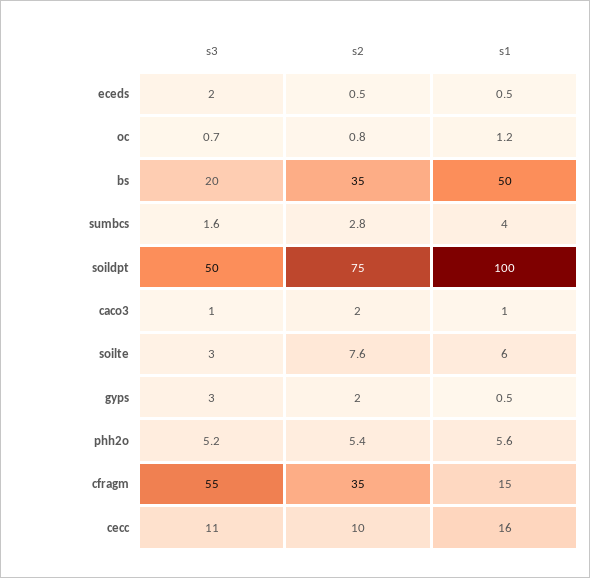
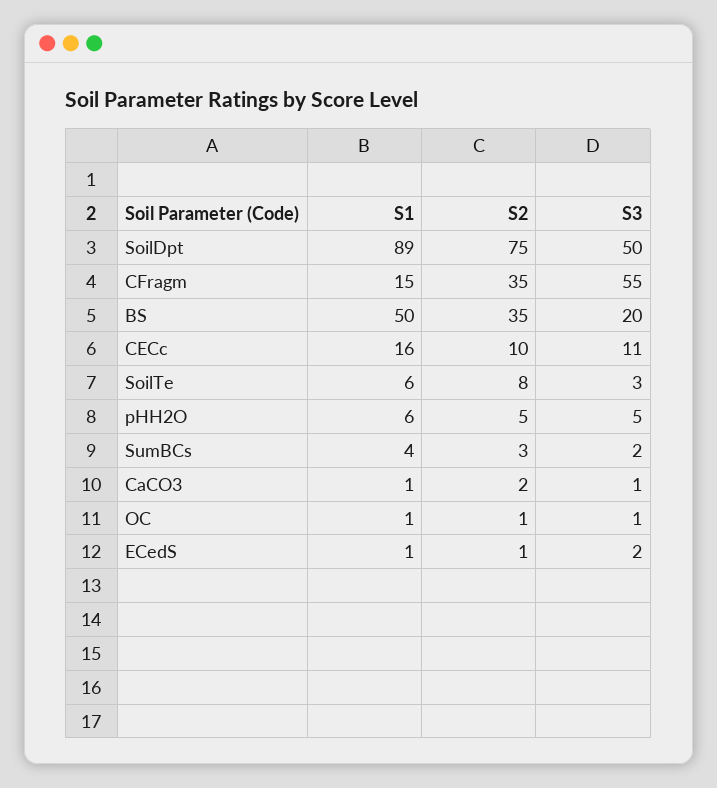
  {
    "s3": {
      "eceds": 2,
      "oc": 0.7,
      "bs": 20,
      "sumbcs": 1.6,
      "soildpt": 50,
      "caco3": 1,
      "soilte": 3,
-     "gyps": 3,
      "phh2o": 5.2,
      "cfragm": 55,
      "cecc": 11
    },
    "s2": {
      "eceds": 0.5,
      "oc": 0.8,
      "bs": 35,
      "sumbcs": 2.8,
      "soildpt": 75,
      "caco3": 2,
      "soilte": 7.6,
-     "gyps": 2,
      "phh2o": 5.4,
      "cfragm": 35,
      "cecc": 10
    },
    "s1": {
      "eceds": 0.5,
      "oc": 1.2,
      "bs": 50,
      "sumbcs": 4,
-     "soildpt": 100,
+     "soildpt": 89,
      "caco3": 1,
      "soilte": 6,
-     "gyps": 0.5,
      "phh2o": 5.6,
      "cfragm": 15,
      "cecc": 16
    }
  }

